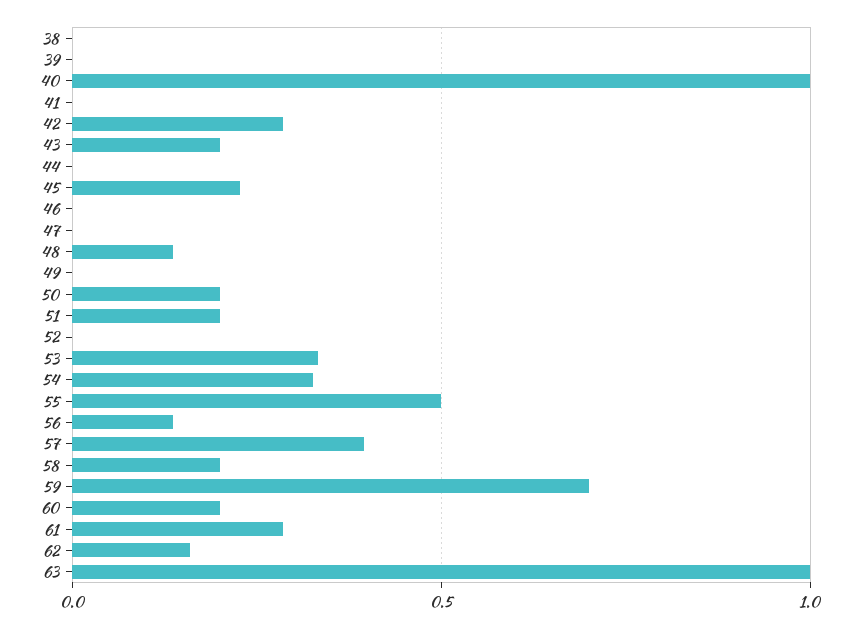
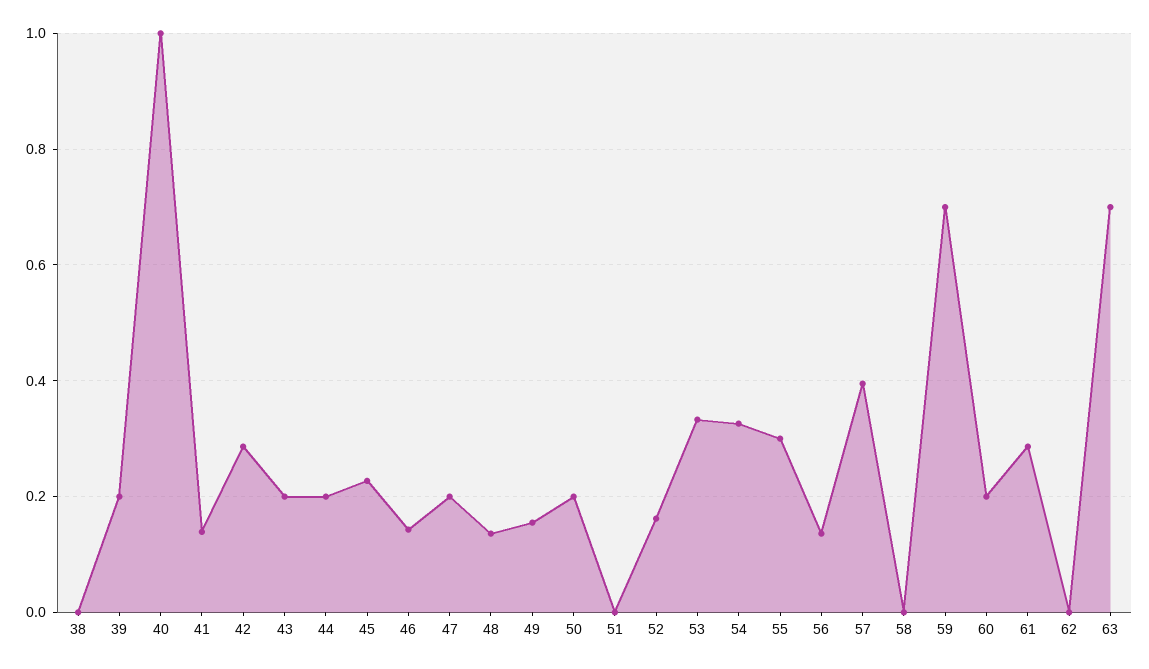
  {
    "38": 0,
-   "39": 0,
+   "39": 0.2,
    "40": 1,
-   "41": 0,
+   "41": 0.14,
    "42": 0.28,
    "43": 0.2,
-   "44": 0,
+   "44": 0.2,
    "45": 0.22,
-   "46": 0,
+   "46": 0.14,
-   "47": 0,
+   "47": 0.2,
    "48": 0.14,
-   "49": 0,
+   "49": 0.16,
    "50": 0.2,
-   "51": 0.2,
+   "51": 0,
-   "52": 0,
+   "52": 0.16,
    "53": 0.34,
    "54": 0.32,
-   "55": 0.5,
+   "55": 0.3,
    "56": 0.14,
    "57": 0.4,
-   "58": 0.2,
+   "58": 0,
    "59": 0.7,
    "60": 0.2,
    "61": 0.28,
-   "62": 0.15,
+   "62": 0,
-   "63": 1
+   "63": 0.7
  }

